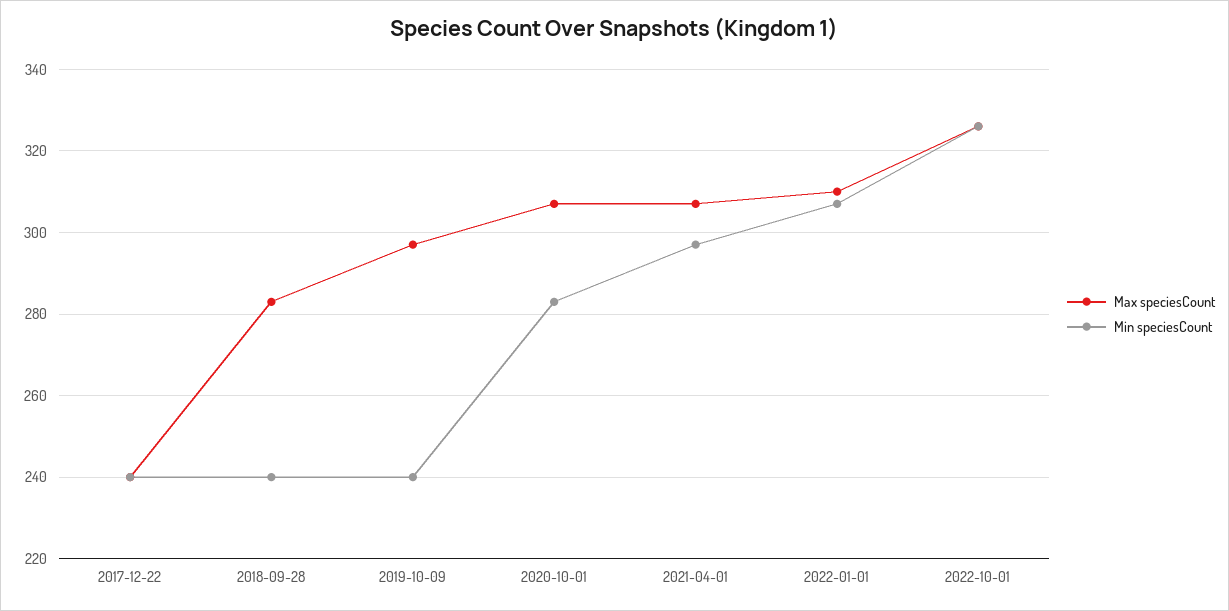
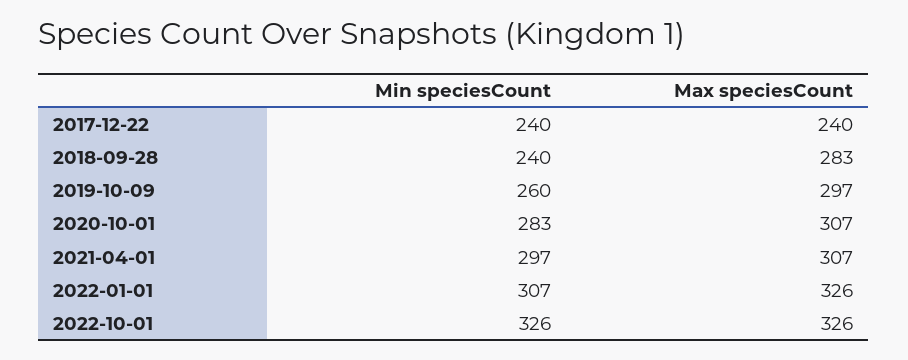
  {
    "Max speciesCount": {
      "2017-12-22": 240,
      "2018-09-28": 283,
      "2019-10-09": 297,
      "2020-10-01": 307,
      "2021-04-01": 307,
-     "2022-01-01": 310,
+     "2022-01-01": 326,
      "2022-10-01": 326
    },
    "Min speciesCount": {
      "2017-12-22": 240,
      "2018-09-28": 240,
-     "2019-10-09": 240,
+     "2019-10-09": 260,
      "2020-10-01": 283,
      "2021-04-01": 297,
      "2022-01-01": 307,
      "2022-10-01": 326
    }
  }

